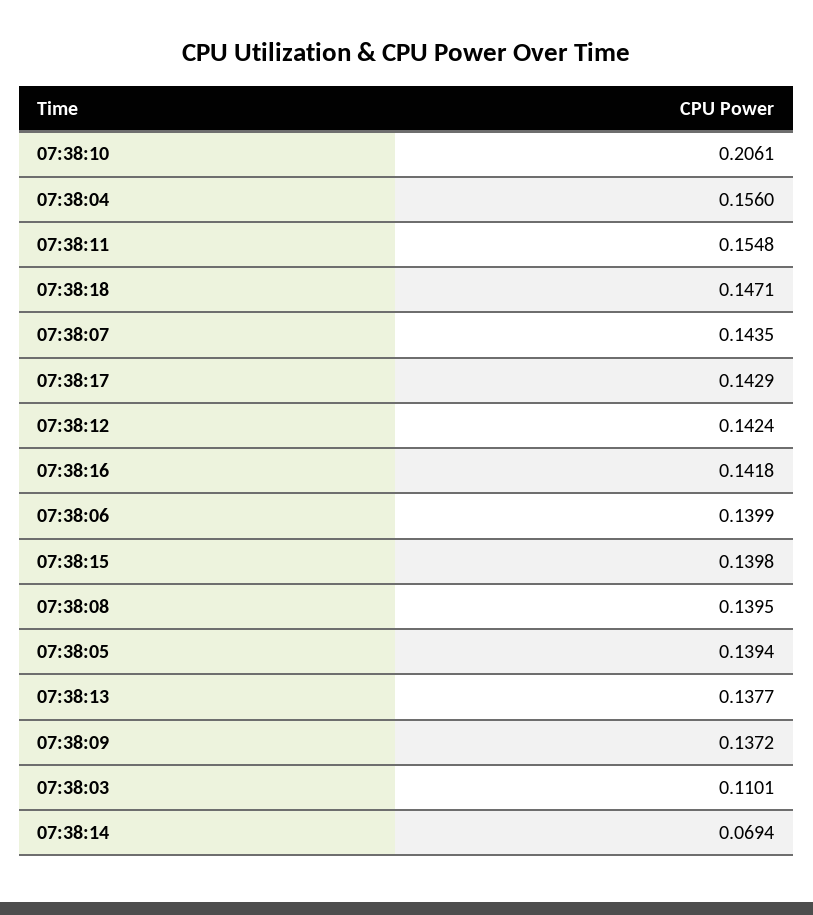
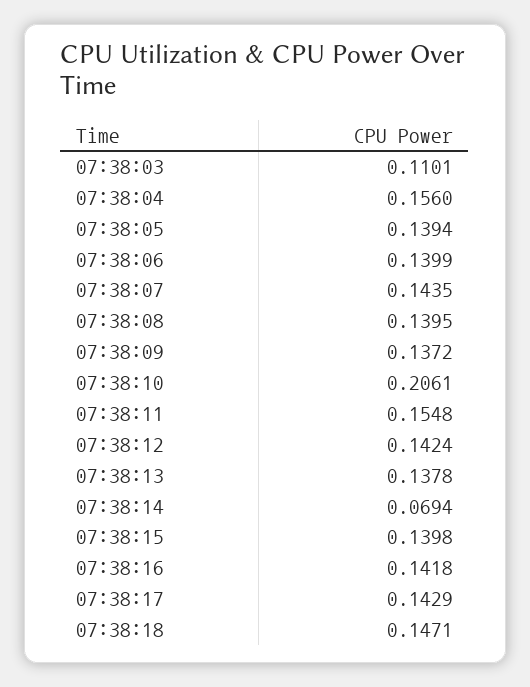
  {
    "07:38:10": 0.2061,
    "07:38:04": 0.156,
    "07:38:11": 0.1548,
    "07:38:18": 0.1471,
    "07:38:07": 0.1435,
    "07:38:17": 0.1429,
    "07:38:12": 0.1424,
    "07:38:16": 0.1418,
    "07:38:06": 0.1399,
    "07:38:15": 0.1398,
    "07:38:08": 0.1395,
    "07:38:05": 0.1394,
-   "07:38:13": 0.1377,
+   "07:38:13": 0.1378,
    "07:38:09": 0.1372,
    "07:38:03": 0.1101,
    "07:38:14": 0.0694
  }

